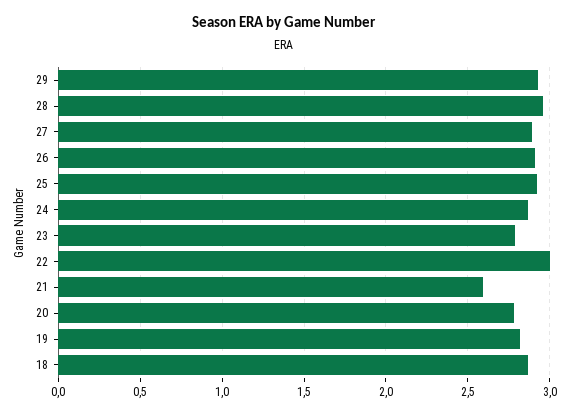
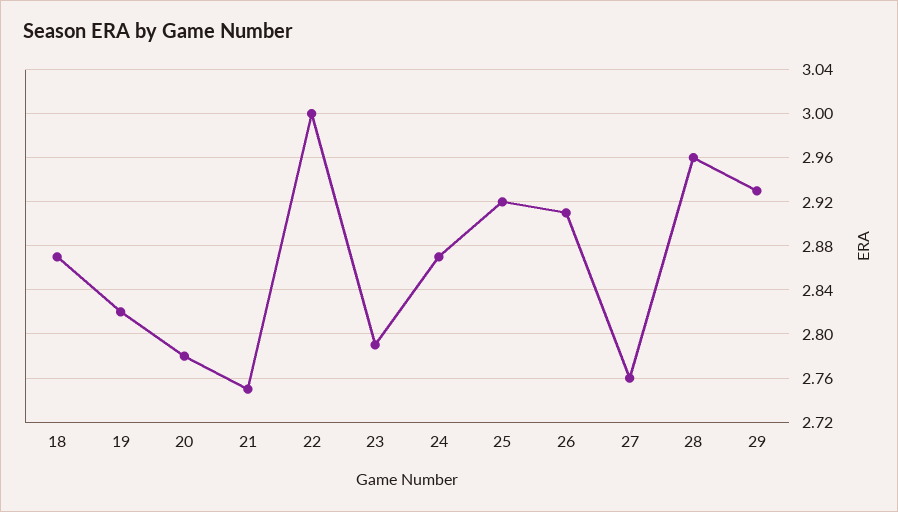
  {
    "29": 2.93,
    "28": 2.96,
-   "27": 2.9,
+   "27": 2.76,
    "26": 2.91,
    "25": 2.92,
    "24": 2.87,
    "23": 2.79,
    "22": 3,
-   "21": 2.6,
+   "21": 2.75,
    "20": 2.78,
    "19": 2.82,
    "18": 2.87
  }

